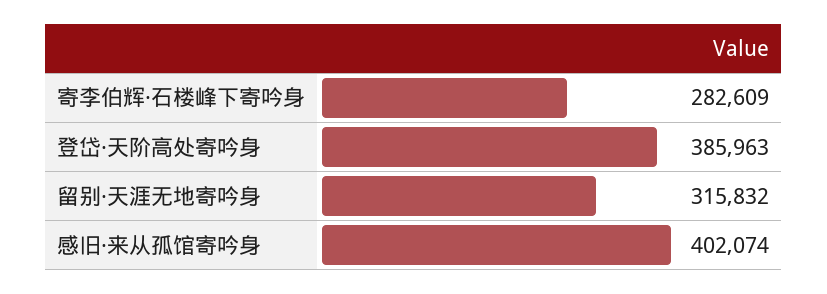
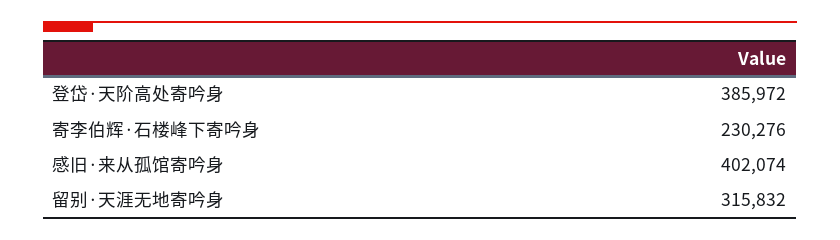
  {
-   "寄李伯辉·石楼峰下寄吟身": 282609,
+   "寄李伯辉·石楼峰下寄吟身": 230276,
-   "登岱·天阶高处寄吟身": 385963,
+   "登岱·天阶高处寄吟身": 385972,
    "留别·天涯无地寄吟身": 315832,
    "感旧·来从孤馆寄吟身": 402074
  }

